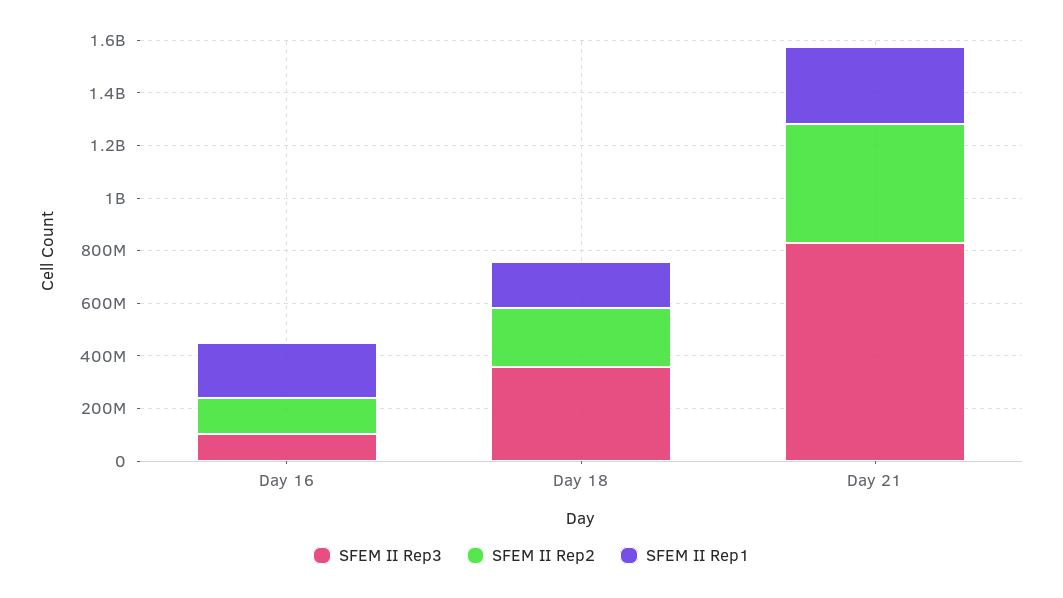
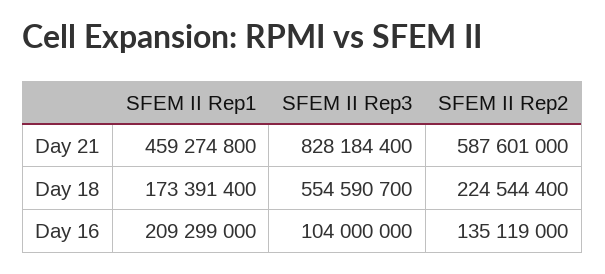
  {
    "SFEM II Rep3": {
      "Day 16": 104000000,
-     "Day 18": 350000000,
+     "Day 18": 554590700,
      "Day 21": 828184400
    },
    "SFEM II Rep2": {
      "Day 16": 135119000,
      "Day 18": 224544400,
-     "Day 21": 450000000
+     "Day 21": 587601000
    },
    "SFEM II Rep1": {
      "Day 16": 209299000,
      "Day 18": 173391400,
-     "Day 21": 300000000
+     "Day 21": 459274800
    }
  }

